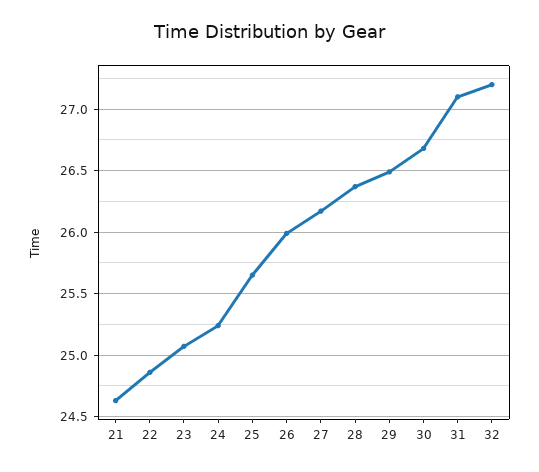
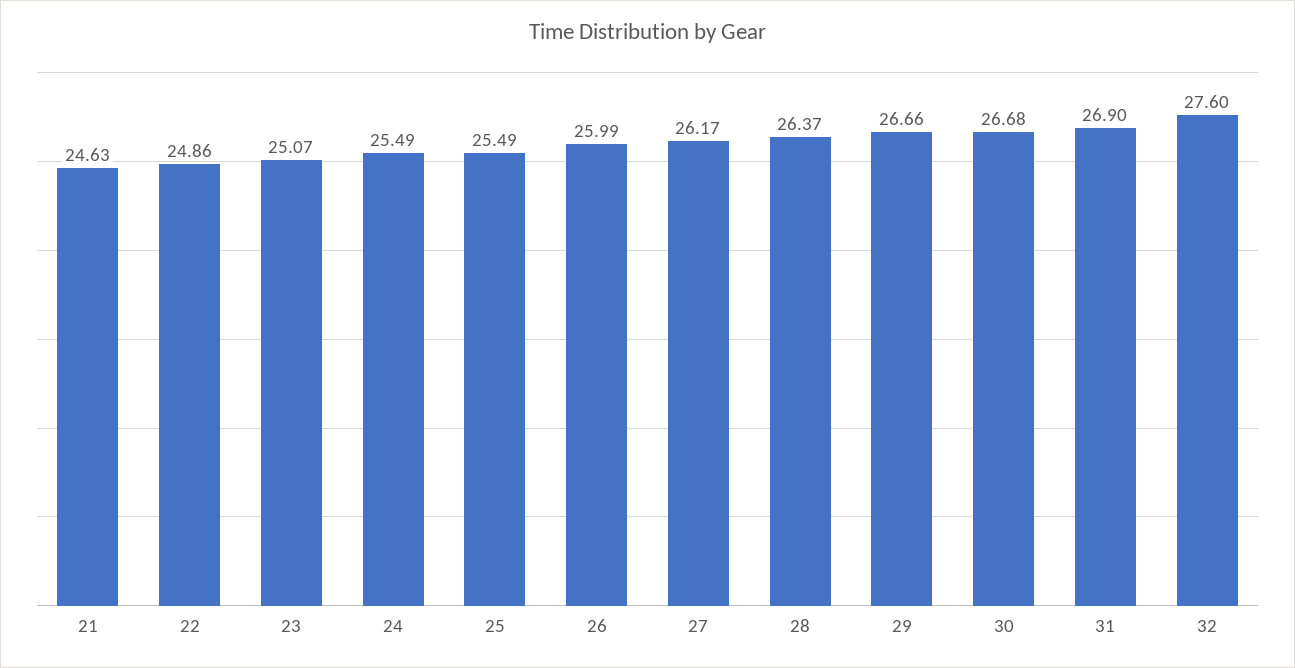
  {
    "21": 24.63,
    "22": 24.86,
    "23": 25.07,
-   "24": 25.25,
+   "24": 25.49,
-   "25": 25.65,
+   "25": 25.49,
    "26": 25.99,
    "27": 26.17,
    "28": 26.37,
-   "29": 26.5,
+   "29": 26.66,
    "30": 26.68,
-   "31": 27.1,
+   "31": 26.9,
-   "32": 27.2
+   "32": 27.6
  }

